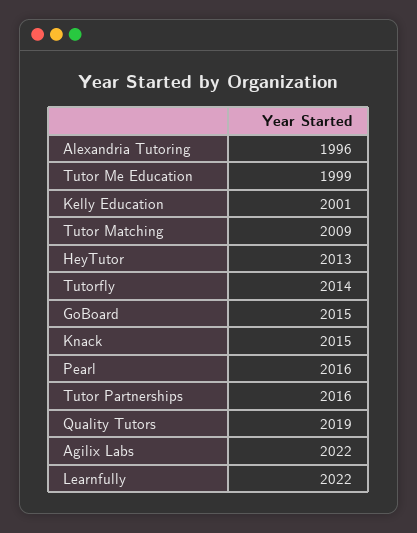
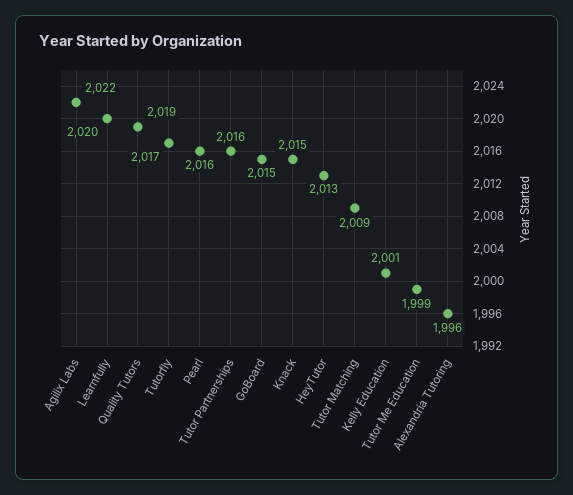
  {
    "Alexandria Tutoring": 1996,
    "Tutor Me Education": 1999,
    "Kelly Education": 2001,
    "Tutor Matching": 2009,
    "HeyTutor": 2013,
-   "Tutorfly": 2014,
+   "Tutorfly": 2017,
    "GoBoard": 2015,
    "Knack": 2015,
    "Pearl": 2016,
    "Tutor Partnerships": 2016,
    "Quality Tutors": 2019,
    "Agilix Labs": 2022,
-   "Learnfully": 2022
+   "Learnfully": 2020
  }

